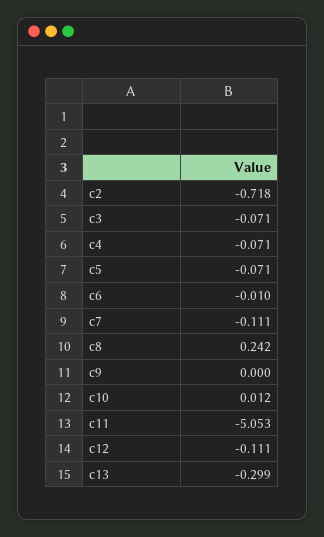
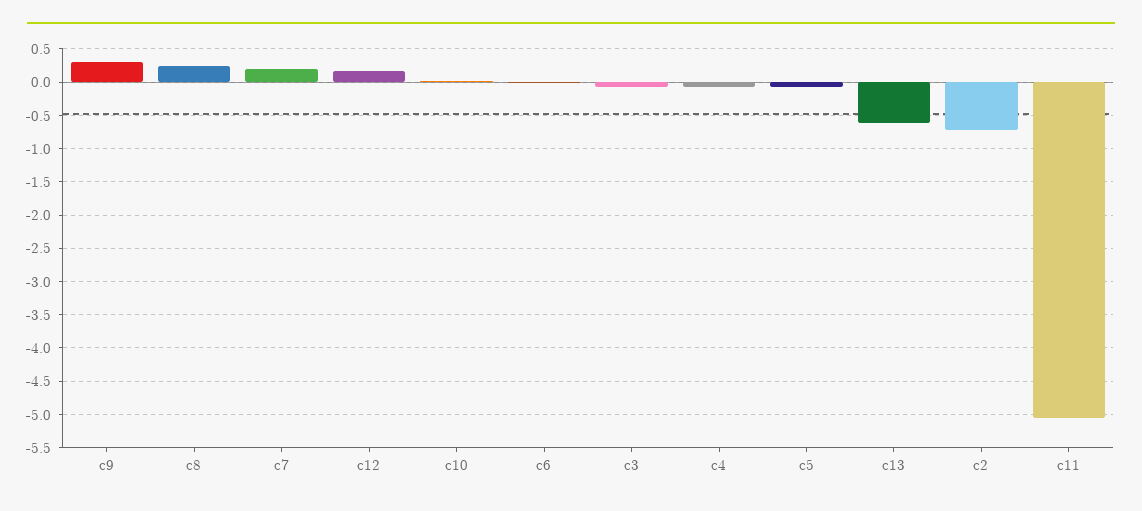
  {
    "c2": -0.718,
    "c3": -0.071,
    "c4": -0.071,
    "c5": -0.071,
    "c6": -0.01,
-   "c7": -0.111,
+   "c7": 0.2,
    "c8": 0.242,
-   "c9": 0,
+   "c9": 0.3,
    "c10": 0.012,
    "c11": -5.053,
-   "c12": -0.111,
+   "c12": 0.2,
-   "c13": -0.299
+   "c13": -0.6
  }

